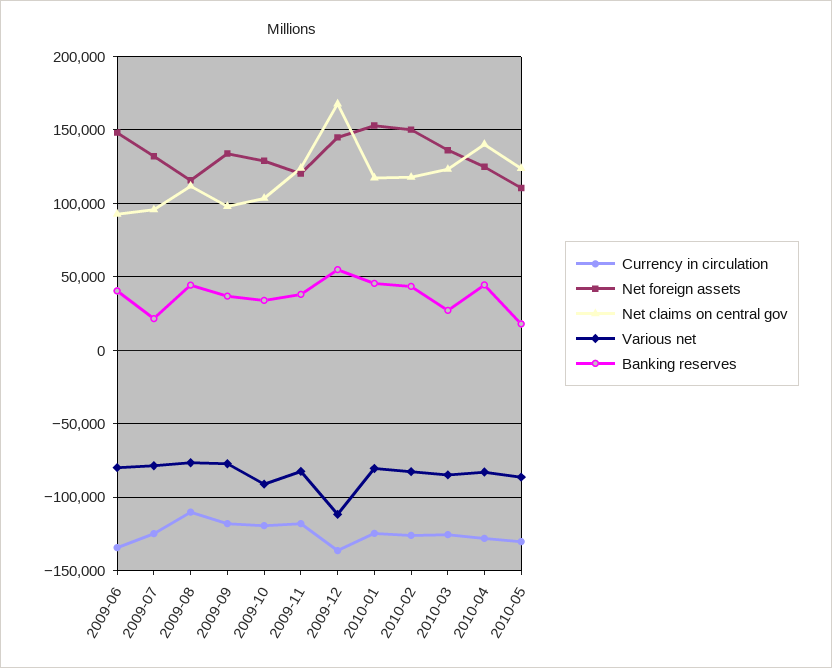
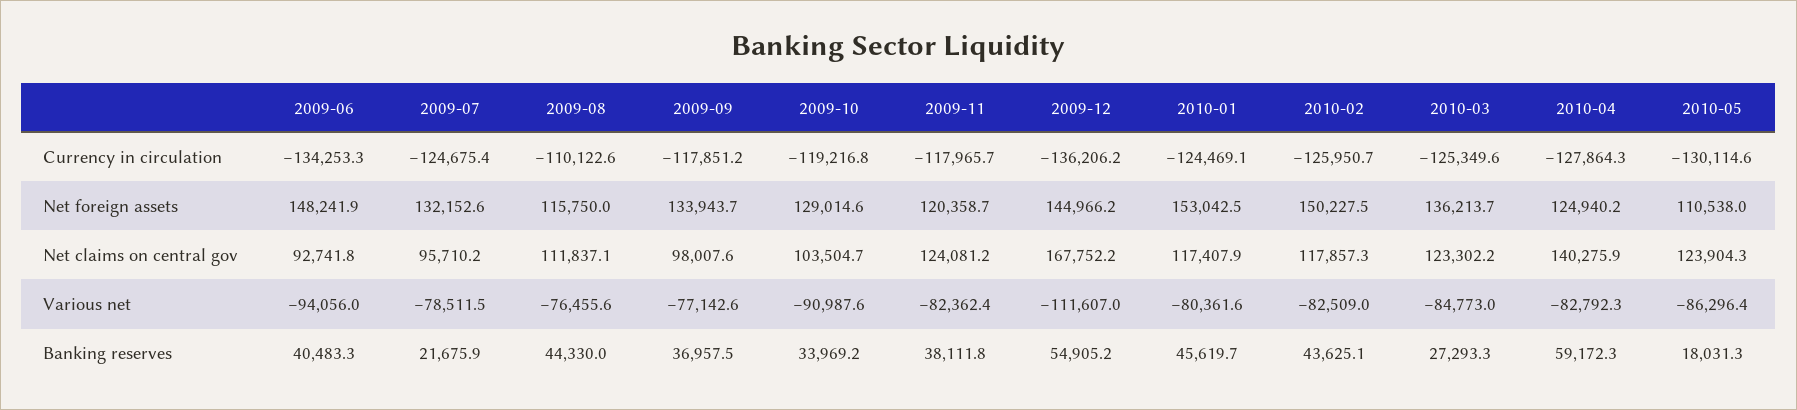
  {
    "Currency in circulation": {
      "2009-06": -134253.3,
      "2009-07": -124675.4,
      "2009-08": -110122.6,
      "2009-09": -117851.2,
      "2009-10": -119216.8,
      "2009-11": -117965.7,
      "2009-12": -136206.2,
      "2010-01": -124469.1,
      "2010-02": -125950.7,
      "2010-03": -125349.6,
      "2010-04": -127864.3,
      "2010-05": -130114.6
    },
    "Net foreign assets": {
      "2009-06": 148241.9,
      "2009-07": 132152.6,
      "2009-08": 115750,
      "2009-09": 133943.7,
      "2009-10": 129014.6,
      "2009-11": 120358.7,
      "2009-12": 144966.2,
      "2010-01": 153042.5,
      "2010-02": 150227.5,
      "2010-03": 136213.7,
      "2010-04": 124940.2,
      "2010-05": 110538
    },
    "Net claims on central gov": {
      "2009-06": 92741.8,
      "2009-07": 95710.2,
      "2009-08": 111837.1,
      "2009-09": 98007.6,
      "2009-10": 103504.7,
      "2009-11": 124081.2,
      "2009-12": 167752.2,
      "2010-01": 117407.9,
      "2010-02": 117857.3,
      "2010-03": 123302.2,
      "2010-04": 140275.9,
      "2010-05": 123904.3
    },
    "Various net": {
-     "2009-06": -80000,
+     "2009-06": -94056,
      "2009-07": -78511.5,
      "2009-08": -76455.6,
      "2009-09": -77142.6,
      "2009-10": -90987.6,
      "2009-11": -82362.4,
      "2009-12": -111607,
      "2010-01": -80361.6,
      "2010-02": -82509,
      "2010-03": -84773,
      "2010-04": -82792.3,
      "2010-05": -86296.4
    },
    "Banking reserves": {
      "2009-06": 40483.3,
      "2009-07": 21675.9,
      "2009-08": 44330,
      "2009-09": 36957.5,
      "2009-10": 33969.2,
      "2009-11": 38111.8,
      "2009-12": 54905.2,
      "2010-01": 45619.7,
      "2010-02": 43625.1,
      "2010-03": 27293.3,
-     "2010-04": 45000,
+     "2010-04": 59172.3,
      "2010-05": 18031.3
    }
  }

